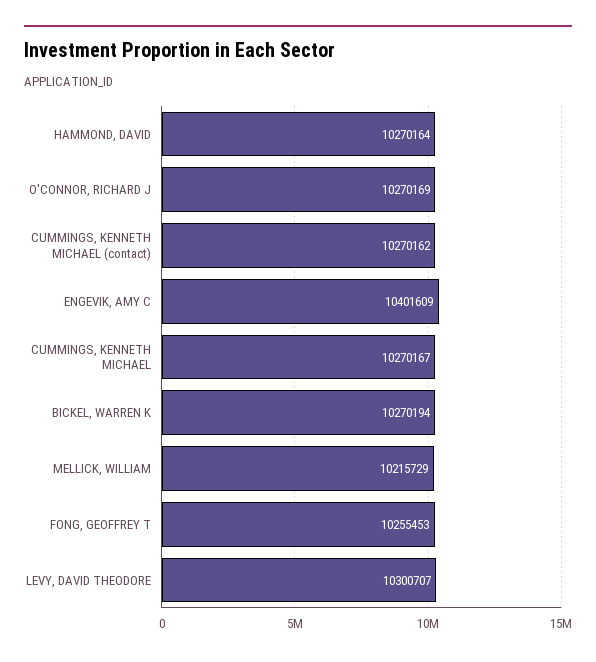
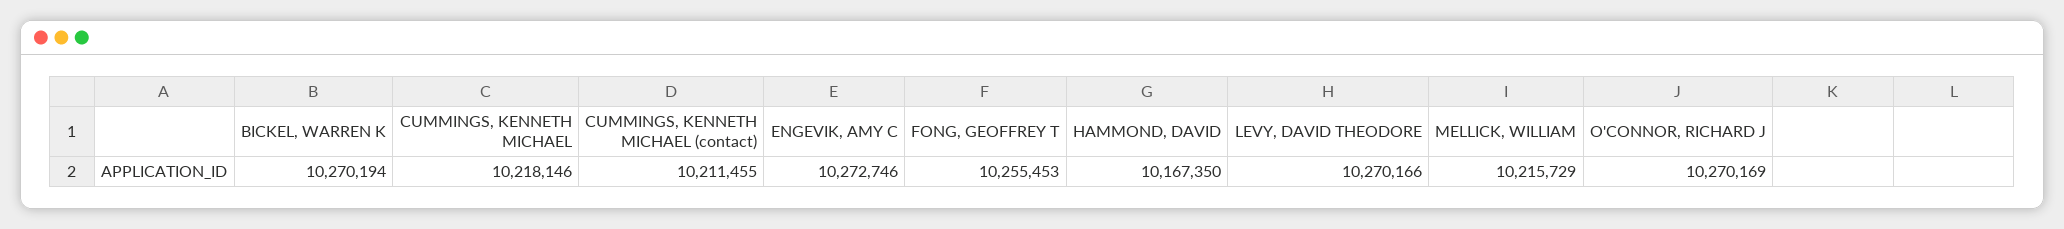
  {
-   "HAMMOND, DAVID": 10270164,
+   "HAMMOND, DAVID": 10167350,
    "O'CONNOR, RICHARD J": 10270169,
-   "CUMMINGS, KENNETH MICHAEL (contact)": 10270162,
+   "CUMMINGS, KENNETH MICHAEL (contact)": 10211455,
-   "ENGEVIK, AMY C": 10401609,
+   "ENGEVIK, AMY C": 10272746,
-   "CUMMINGS, KENNETH MICHAEL": 10270167,
+   "CUMMINGS, KENNETH MICHAEL": 10218146,
    "BICKEL, WARREN K": 10270194,
    "MELLICK, WILLIAM": 10215729,
    "FONG, GEOFFREY T": 10255453,
-   "LEVY, DAVID THEODORE": 10300707
+   "LEVY, DAVID THEODORE": 10270166
  }

